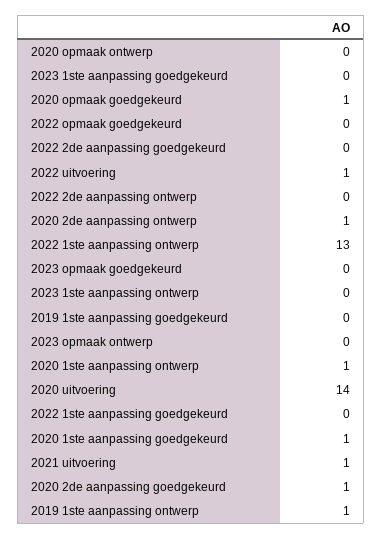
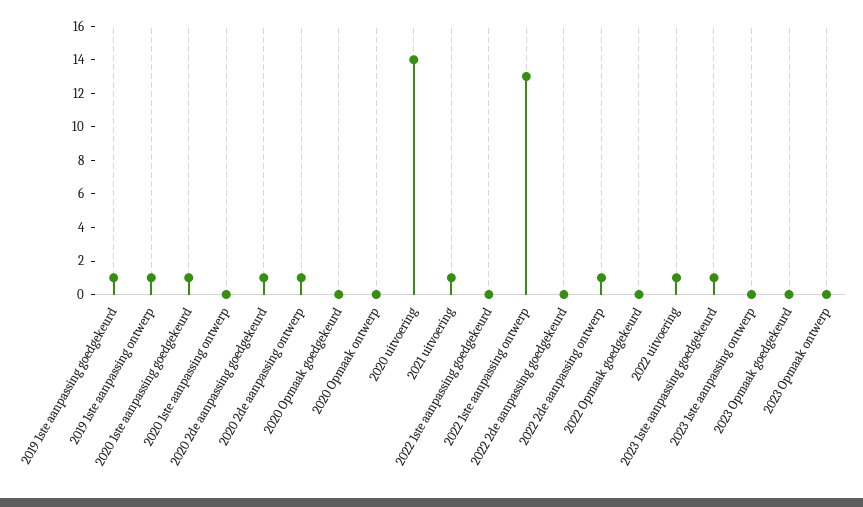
  {
    "2020 opmaak ontwerp": 0,
-   "2023 1ste aanpassing goedgekeurd": 0,
+   "2023 1ste aanpassing goedgekeurd": 1,
-   "2020 opmaak goedgekeurd": 1,
+   "2020 opmaak goedgekeurd": 0,
    "2022 opmaak goedgekeurd": 0,
    "2022 2de aanpassing goedgekeurd": 0,
    "2022 uitvoering": 1,
-   "2022 2de aanpassing ontwerp": 0,
+   "2022 2de aanpassing ontwerp": 1,
    "2020 2de aanpassing ontwerp": 1,
    "2022 1ste aanpassing ontwerp": 13,
    "2023 opmaak goedgekeurd": 0,
    "2023 1ste aanpassing ontwerp": 0,
-   "2019 1ste aanpassing goedgekeurd": 0,
+   "2019 1ste aanpassing goedgekeurd": 1,
    "2023 opmaak ontwerp": 0,
-   "2020 1ste aanpassing ontwerp": 1,
+   "2020 1ste aanpassing ontwerp": 0,
    "2020 uitvoering": 14,
    "2022 1ste aanpassing goedgekeurd": 0,
    "2020 1ste aanpassing goedgekeurd": 1,
    "2021 uitvoering": 1,
    "2020 2de aanpassing goedgekeurd": 1,
    "2019 1ste aanpassing ontwerp": 1
  }

